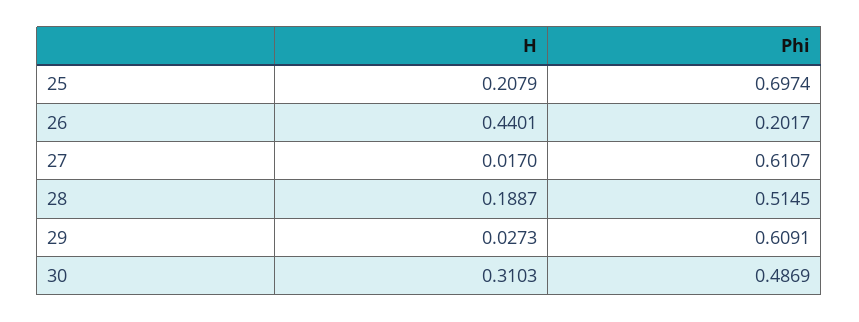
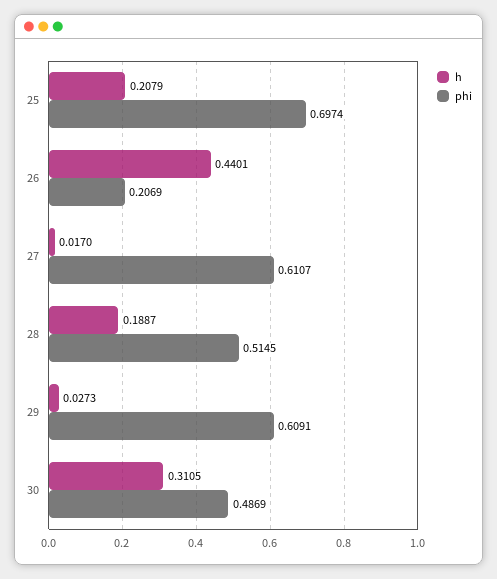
  {
    "H": {
      "25": 0.2079,
      "26": 0.4401,
      "27": 0.017,
      "28": 0.1887,
      "29": 0.0273,
-     "30": 0.3103
+     "30": 0.3105
    },
    "Phi": {
      "25": 0.6974,
-     "26": 0.2017,
+     "26": 0.2069,
      "27": 0.6107,
      "28": 0.5145,
      "29": 0.6091,
      "30": 0.4869
    }
  }

